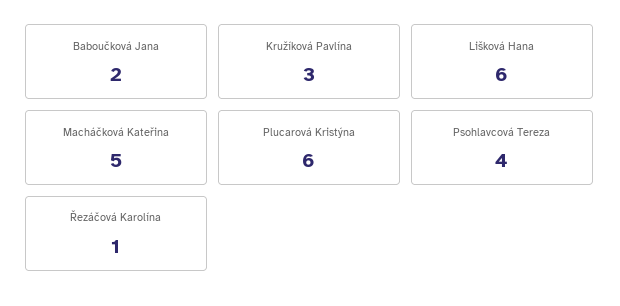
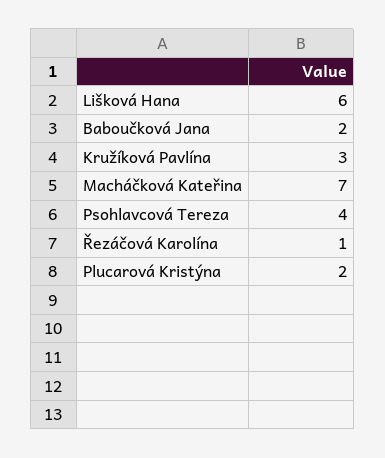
  {
    "Baboučková Jana": 2,
    "Kružíková Pavlína": 3,
    "Lišková Hana": 6,
-   "Macháčková Kateřina": 5,
+   "Macháčková Kateřina": 7,
-   "Plucarová Kristýna": 6,
+   "Plucarová Kristýna": 2,
    "Psohlavcová Tereza": 4,
    "Řezáčová Karolína": 1
  }

